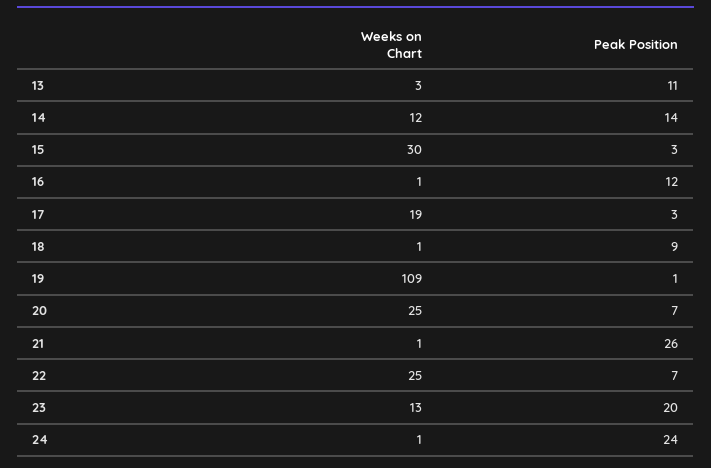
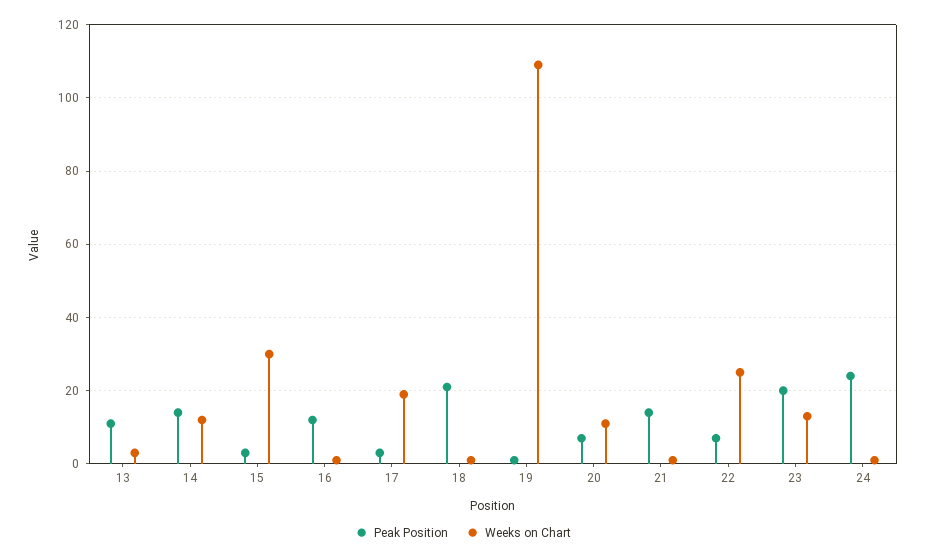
  {
    "Weeks on Chart": {
      "13": 3,
      "14": 12,
      "15": 30,
      "16": 1,
      "17": 19,
      "18": 1,
      "19": 109,
-     "20": 25,
+     "20": 10,
      "21": 1,
      "22": 25,
      "23": 13,
      "24": 1
    },
    "Peak Position": {
      "13": 11,
      "14": 14,
      "15": 3,
      "16": 12,
      "17": 3,
-     "18": 9,
+     "18": 20,
      "19": 1,
      "20": 7,
-     "21": 26,
+     "21": 15,
      "22": 7,
      "23": 20,
      "24": 24
    }
  }

